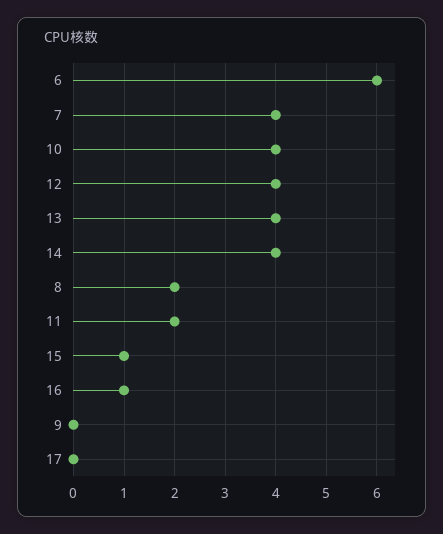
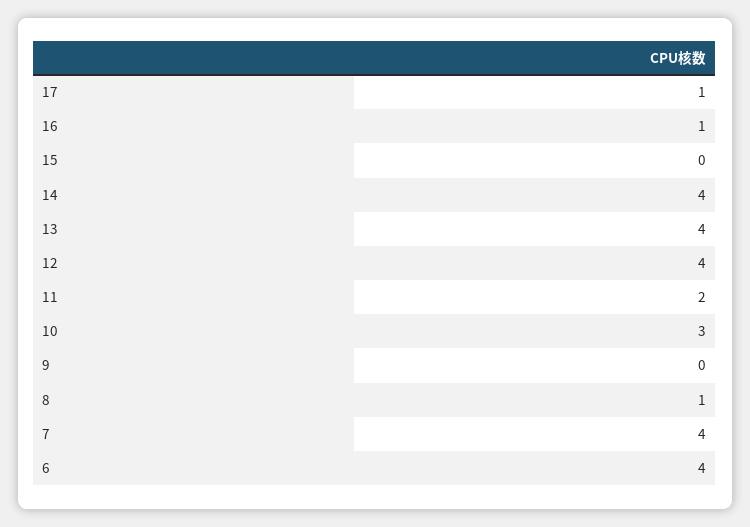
  {
-   "6": 6,
+   "6": 4,
    "7": 4,
-   "10": 4,
+   "10": 3,
    "12": 4,
    "13": 4,
    "14": 4,
-   "8": 2,
+   "8": 1,
    "11": 2,
-   "15": 1,
+   "15": 0,
    "16": 1,
    "9": 0,
-   "17": 0
+   "17": 1
  }

